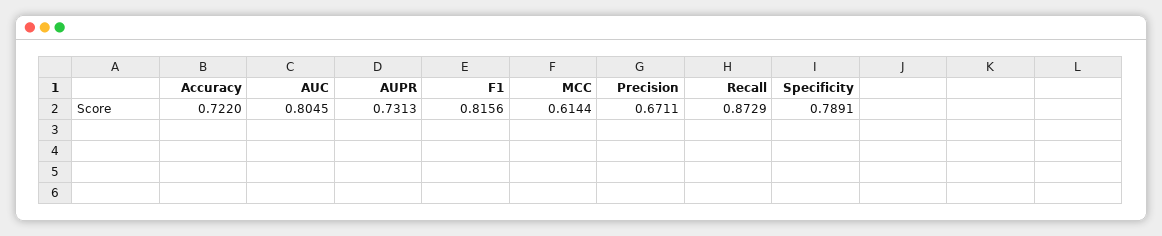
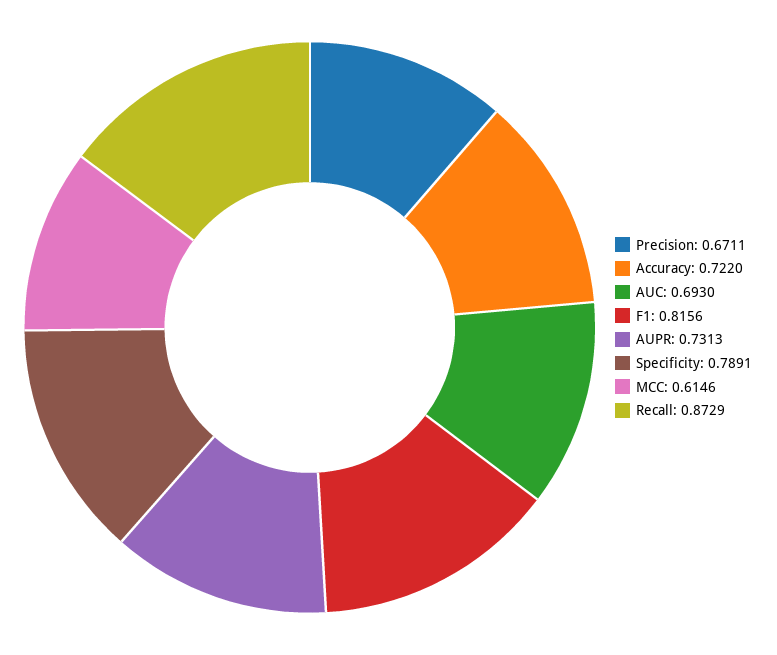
  {
    "Accuracy": 0.722,
-   "AUC": 0.8045,
+   "AUC": 0.693,
    "AUPR": 0.7313,
    "F1": 0.8156,
-   "MCC": 0.6144,
+   "MCC": 0.6146,
    "Precision": 0.6711,
    "Recall": 0.8729,
    "Specificity": 0.7891
  }

